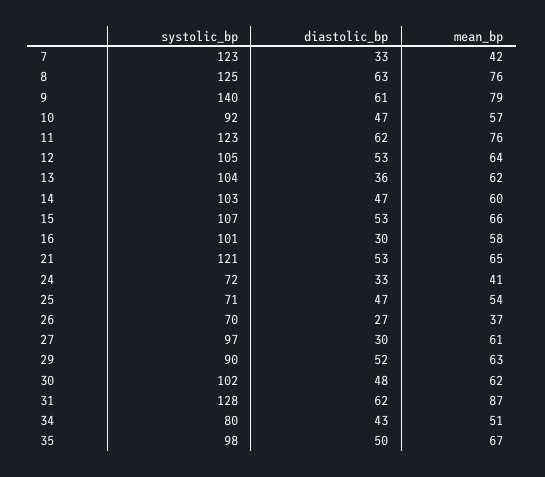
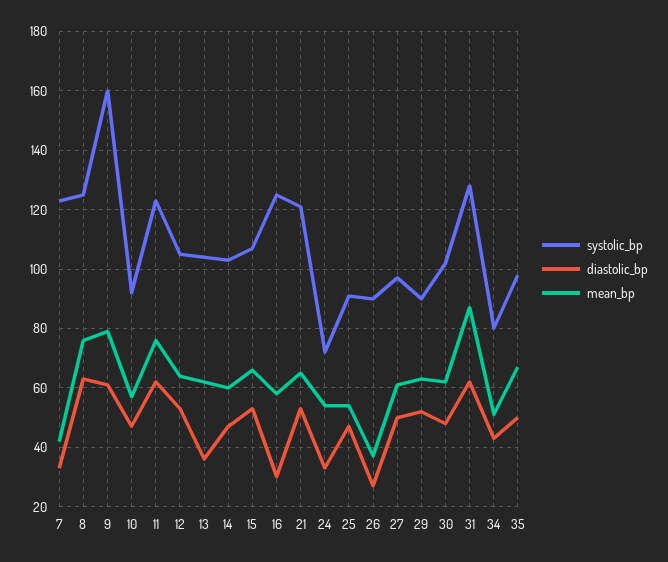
  {
    "systolic_bp": {
      "7": 123,
      "8": 125,
-     "9": 140,
+     "9": 160,
      "10": 92,
      "11": 123,
      "12": 105,
      "13": 104,
      "14": 103,
      "15": 107,
-     "16": 101,
+     "16": 125,
      "21": 121,
      "24": 72,
-     "25": 71,
+     "25": 90,
-     "26": 70,
+     "26": 90,
      "27": 97,
      "29": 90,
      "30": 102,
      "31": 128,
      "34": 80,
      "35": 98
    },
    "diastolic_bp": {
      "7": 33,
      "8": 63,
      "9": 61,
      "10": 47,
      "11": 62,
      "12": 53,
      "13": 36,
      "14": 47,
      "15": 53,
      "16": 30,
      "21": 53,
      "24": 33,
      "25": 47,
      "26": 27,
-     "27": 30,
+     "27": 50,
      "29": 52,
      "30": 48,
      "31": 62,
      "34": 43,
      "35": 50
    },
    "mean_bp": {
      "7": 42,
      "8": 76,
      "9": 79,
      "10": 57,
      "11": 76,
      "12": 64,
      "13": 62,
      "14": 60,
      "15": 66,
      "16": 58,
      "21": 65,
-     "24": 41,
+     "24": 55,
      "25": 54,
      "26": 37,
      "27": 61,
      "29": 63,
      "30": 62,
      "31": 87,
      "34": 51,
      "35": 67
    }
  }

